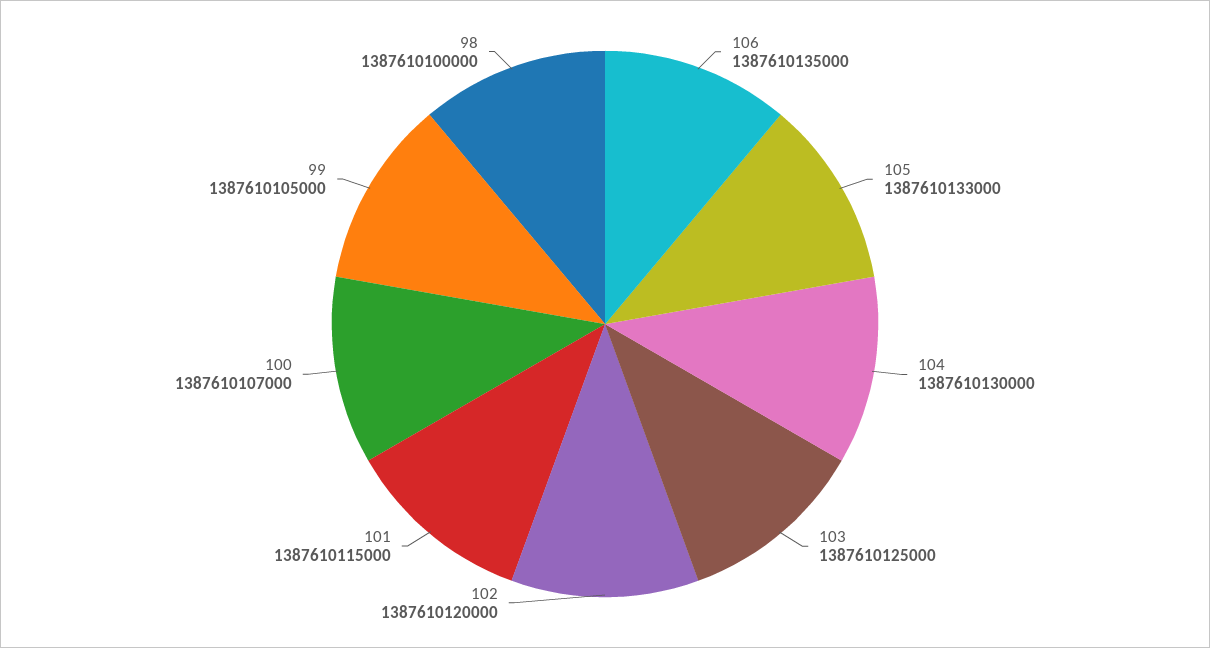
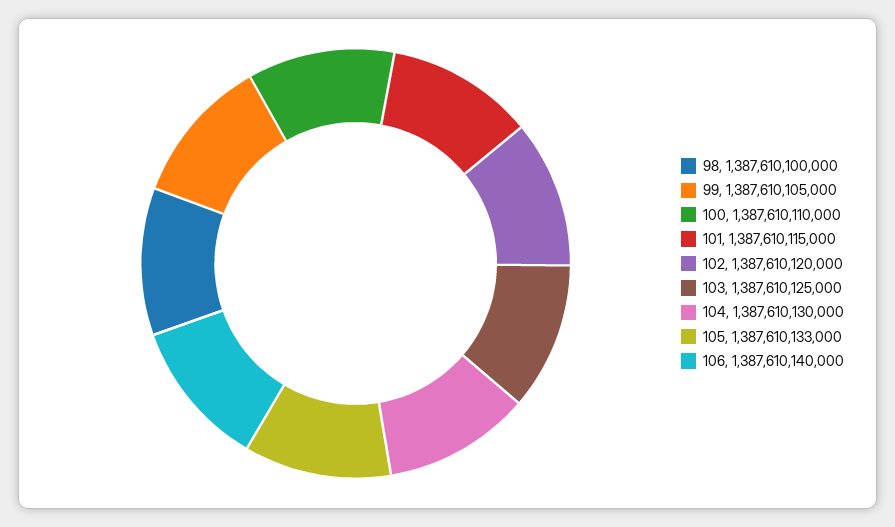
  {
-   "106": 1387610135000,
+   "106": 1387610140000,
    "105": 1387610133000,
    "104": 1387610130000,
    "103": 1387610125000,
    "102": 1387610120000,
    "101": 1387610115000,
-   "100": 1387610107000,
+   "100": 1387610110000,
    "99": 1387610105000,
    "98": 1387610100000
  }

